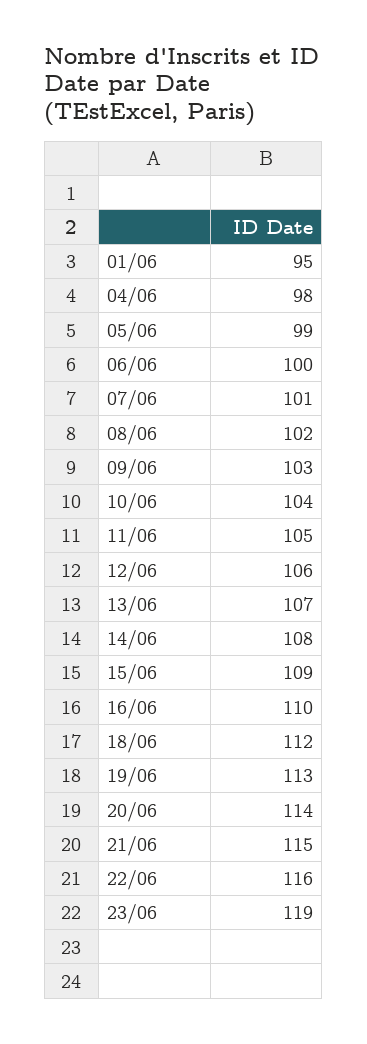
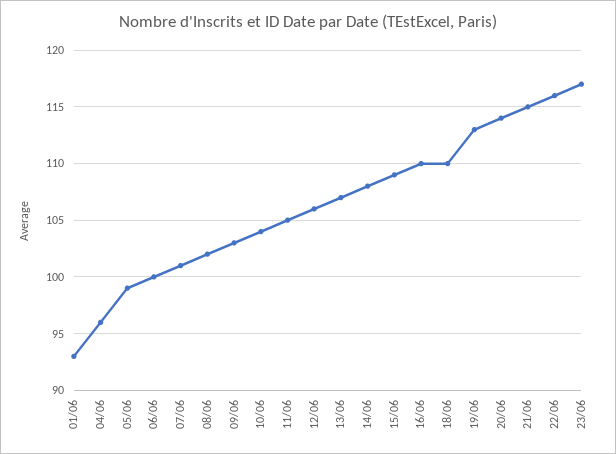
  {
-   "01/06": 95,
+   "01/06": 93,
-   "04/06": 98,
+   "04/06": 96,
    "05/06": 99,
    "06/06": 100,
    "07/06": 101,
    "08/06": 102,
    "09/06": 103,
    "10/06": 104,
    "11/06": 105,
    "12/06": 106,
    "13/06": 107,
    "14/06": 108,
    "15/06": 109,
    "16/06": 110,
-   "18/06": 112,
+   "18/06": 110,
    "19/06": 113,
    "20/06": 114,
    "21/06": 115,
    "22/06": 116,
-   "23/06": 119
+   "23/06": 117
  }

